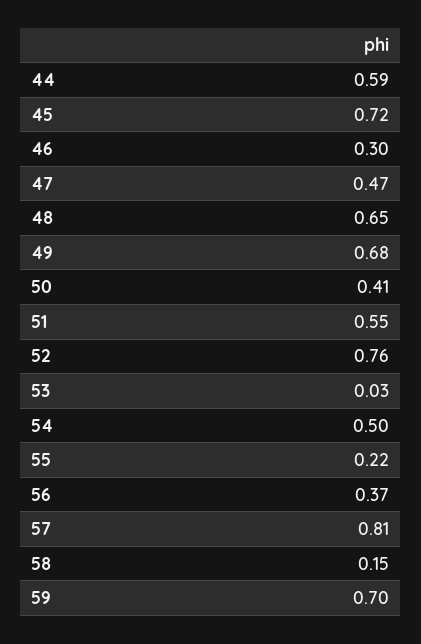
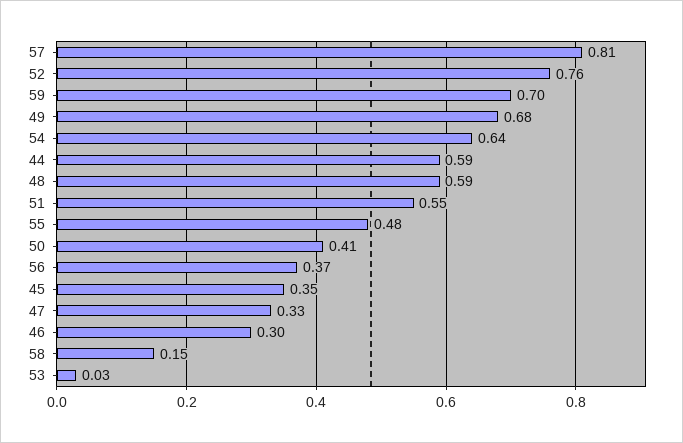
  {
    "44": 0.59,
-   "45": 0.72,
+   "45": 0.35,
    "46": 0.3,
-   "47": 0.47,
+   "47": 0.33,
-   "48": 0.65,
+   "48": 0.59,
    "49": 0.68,
    "50": 0.41,
    "51": 0.55,
    "52": 0.76,
    "53": 0.03,
-   "54": 0.5,
+   "54": 0.64,
-   "55": 0.22,
+   "55": 0.48,
    "56": 0.37,
    "57": 0.81,
    "58": 0.15,
    "59": 0.7
  }

